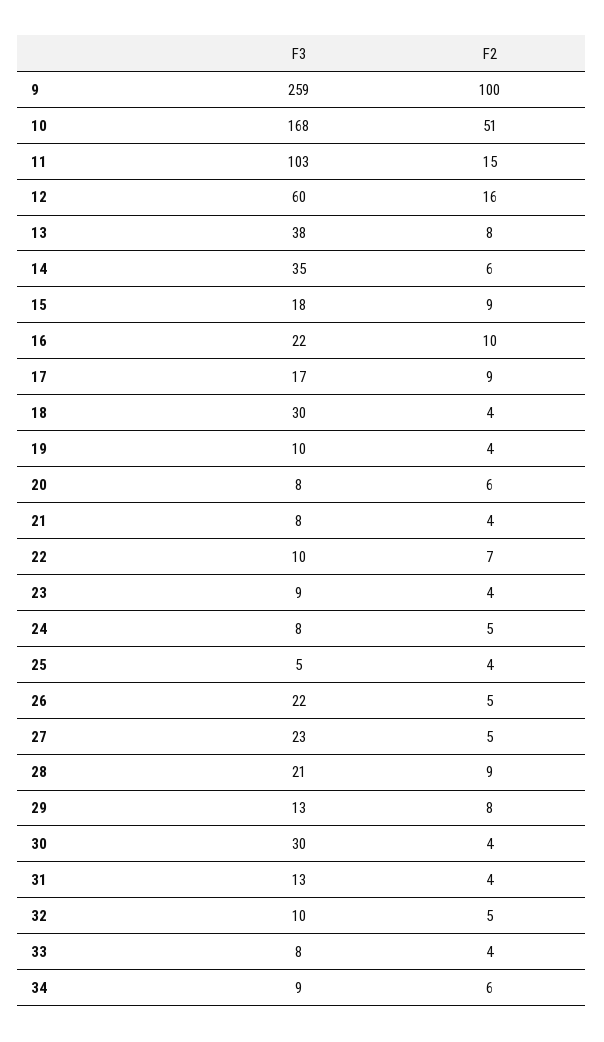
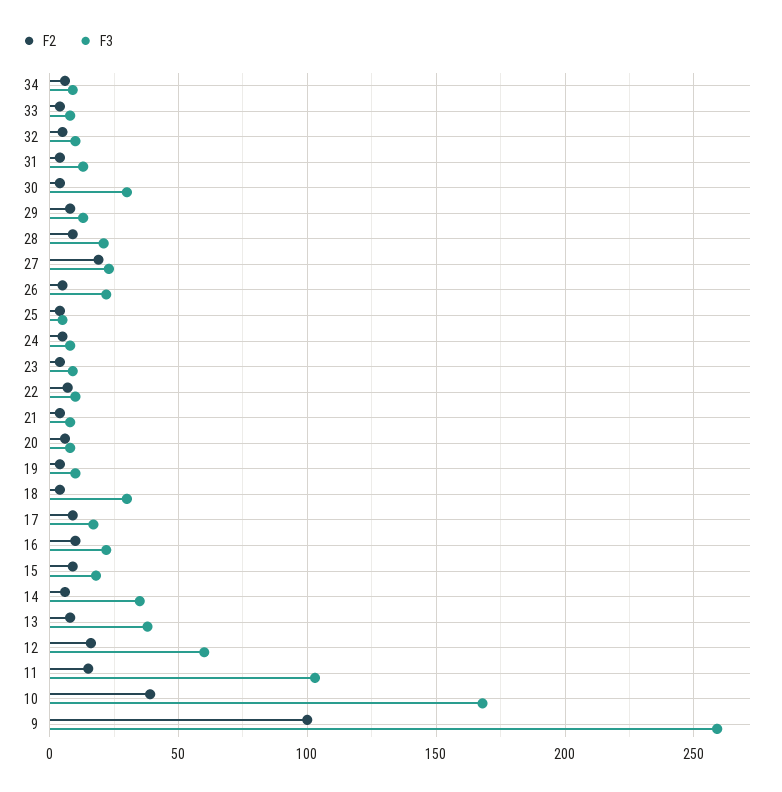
  {
    "F3": {
      "9": 259,
      "10": 168,
      "11": 103,
      "12": 60,
      "13": 38,
      "14": 35,
      "15": 18,
      "16": 22,
      "17": 17,
      "18": 30,
      "19": 10,
      "20": 8,
      "21": 8,
      "22": 10,
      "23": 9,
      "24": 8,
      "25": 5,
      "26": 22,
      "27": 23,
      "28": 21,
      "29": 13,
      "30": 30,
      "31": 13,
      "32": 10,
      "33": 8,
      "34": 9
    },
    "F2": {
      "9": 100,
-     "10": 51,
+     "10": 40,
      "11": 15,
      "12": 16,
      "13": 8,
      "14": 6,
      "15": 9,
      "16": 10,
      "17": 9,
      "18": 4,
      "19": 4,
      "20": 6,
      "21": 4,
      "22": 7,
      "23": 4,
      "24": 5,
      "25": 4,
      "26": 5,
-     "27": 5,
+     "27": 20,
      "28": 9,
      "29": 8,
      "30": 4,
      "31": 4,
      "32": 5,
      "33": 4,
      "34": 6
    }
  }

